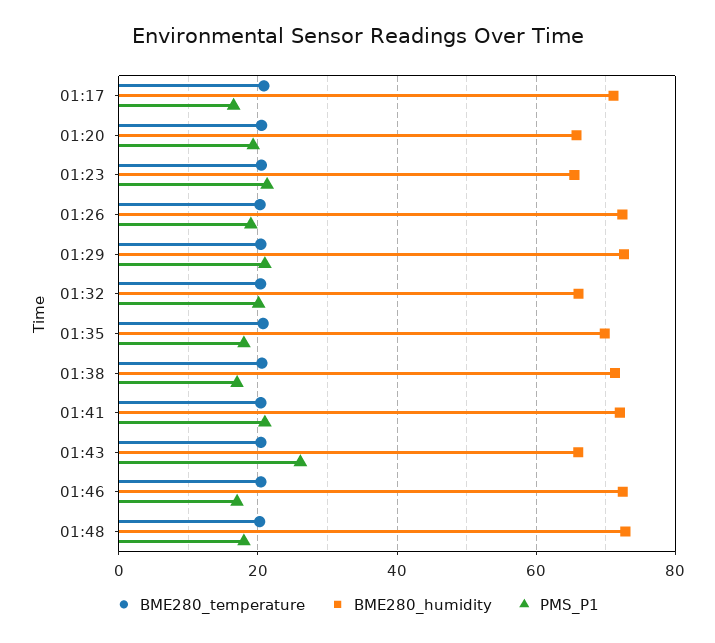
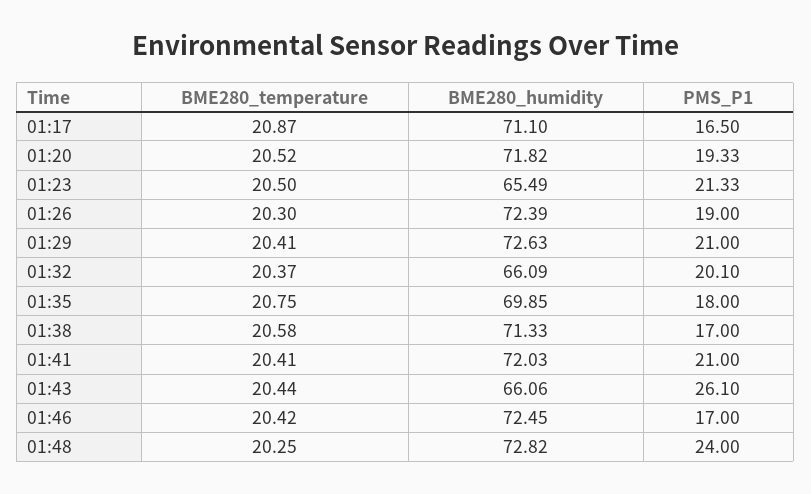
  {
    "BME280_temperature": {
      "01:17": 20.87,
      "01:20": 20.52,
      "01:23": 20.5,
      "01:26": 20.3,
      "01:29": 20.41,
      "01:32": 20.37,
      "01:35": 20.75,
      "01:38": 20.58,
      "01:41": 20.41,
      "01:43": 20.44,
      "01:46": 20.42,
      "01:48": 20.25
    },
    "BME280_humidity": {
      "01:17": 71.1,
-     "01:20": 66,
+     "01:20": 71.82,
      "01:23": 65.49,
      "01:26": 72.39,
      "01:29": 72.63,
      "01:32": 66.09,
      "01:35": 69.85,
      "01:38": 71.33,
      "01:41": 72.03,
      "01:43": 66.06,
      "01:46": 72.45,
      "01:48": 72.82
    },
    "PMS_P1": {
      "01:17": 16.5,
      "01:20": 19.33,
      "01:23": 21.33,
      "01:26": 19,
      "01:29": 21,
      "01:32": 20.1,
      "01:35": 18,
      "01:38": 17,
      "01:41": 21,
      "01:43": 26.1,
      "01:46": 17,
-     "01:48": 18
+     "01:48": 24
    }
  }

